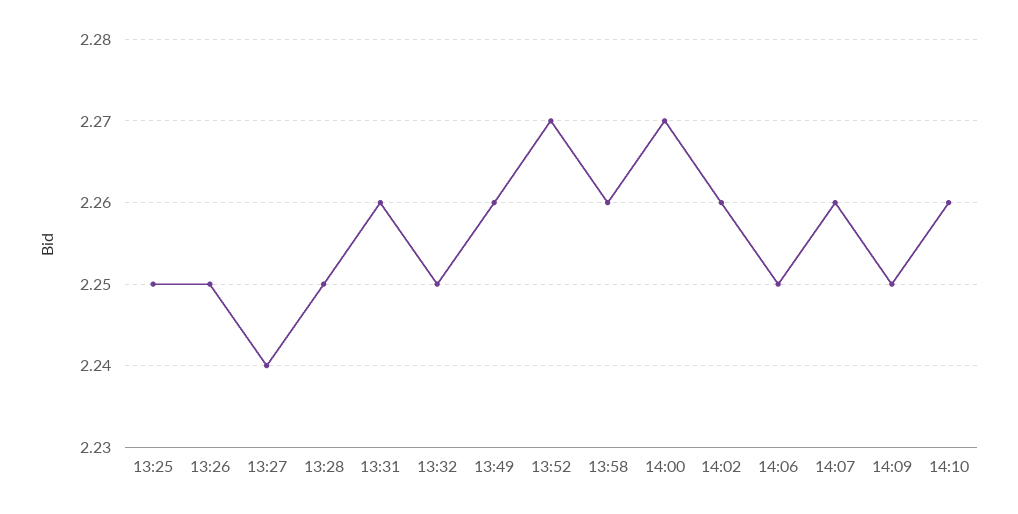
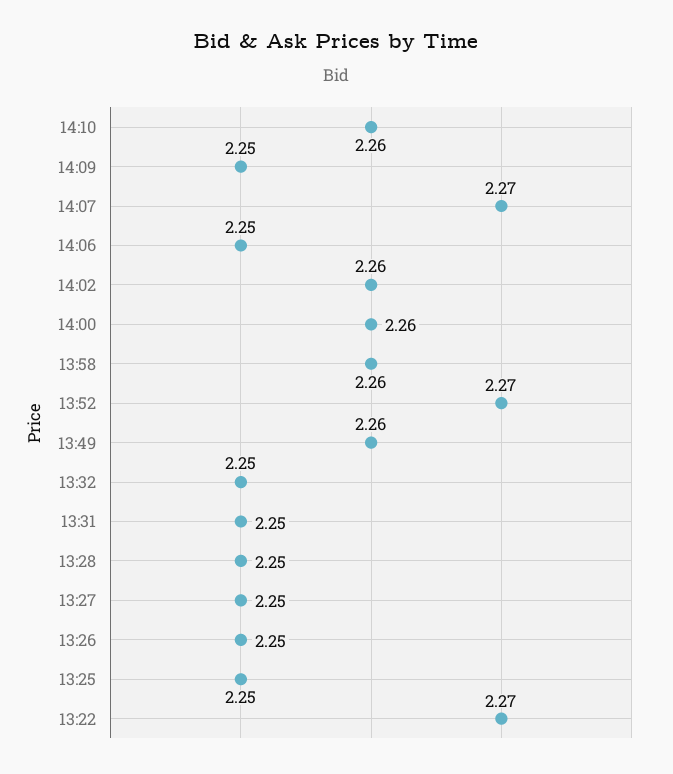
  {
    "13:25": 2.25,
    "13:26": 2.25,
-   "13:27": 2.24,
+   "13:27": 2.25,
    "13:28": 2.25,
-   "13:31": 2.26,
+   "13:31": 2.25,
    "13:32": 2.25,
    "13:49": 2.26,
    "13:52": 2.27,
    "13:58": 2.26,
-   "14:00": 2.27,
+   "14:00": 2.26,
    "14:02": 2.26,
    "14:06": 2.25,
-   "14:07": 2.26,
+   "14:07": 2.27,
    "14:09": 2.25,
-   "14:10": 2.26
+   "14:10": 2.26,
+   "13:22": 2.27
  }

